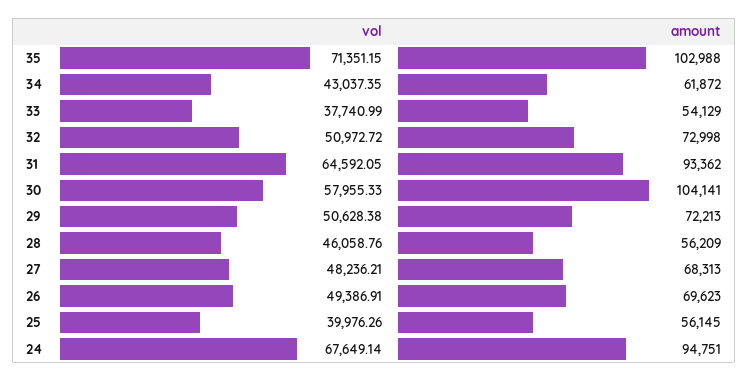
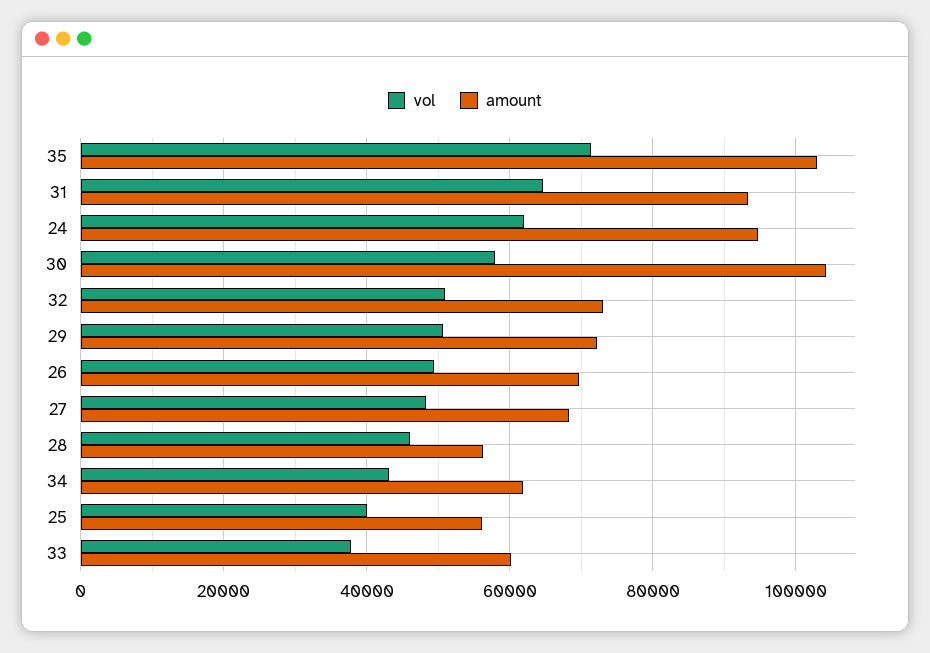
  {
    "vol": {
      "35": 71351.15,
      "34": 43037.35,
      "33": 37740.99,
      "32": 50972.72,
      "31": 64592.05,
      "30": 57955.33,
      "29": 50628.38,
      "28": 46058.76,
      "27": 48236.21,
      "26": 49386.91,
      "25": 39976.26,
-     "24": 67649.14
+     "24": 62000
    },
    "amount": {
      "35": 102988,
      "34": 61872,
-     "33": 54129,
+     "33": 60000,
      "32": 72998,
      "31": 93362,
      "30": 104141,
      "29": 72213,
      "28": 56209,
      "27": 68313,
      "26": 69623,
      "25": 56145,
      "24": 94751
    }
  }

